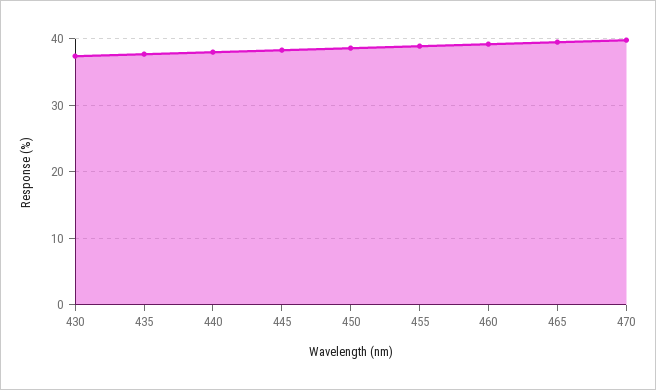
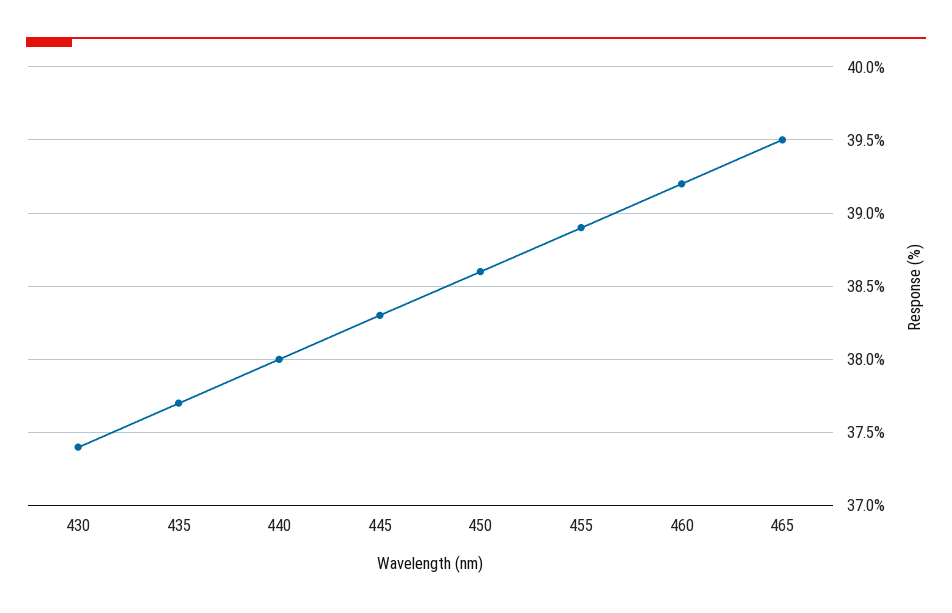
  {
    "430": 37.4,
    "435": 37.7,
    "440": 38,
    "445": 38.3,
    "450": 38.6,
    "455": 38.9,
    "460": 39.2,
-   "465": 39.5,
+   "465": 39.5
-   "470": 40
  }

